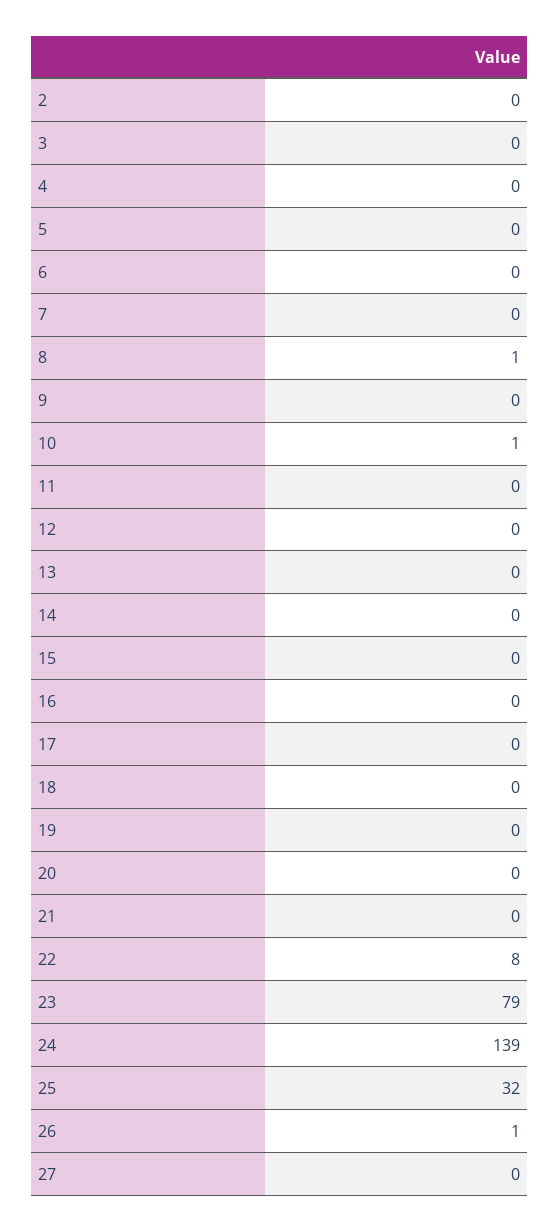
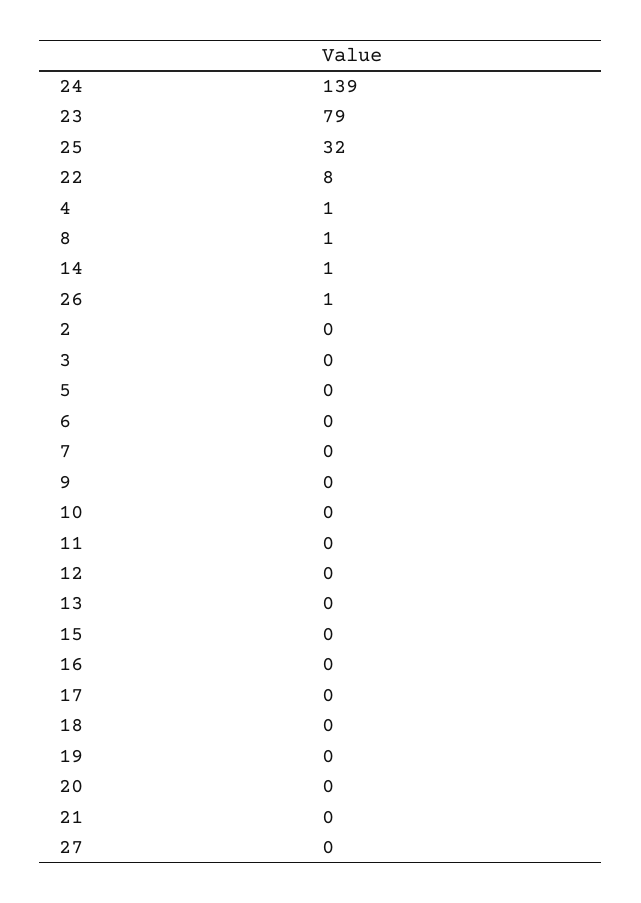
  {
    "2": 0,
    "3": 0,
-   "4": 0,
+   "4": 1,
    "5": 0,
    "6": 0,
    "7": 0,
    "8": 1,
    "9": 0,
-   "10": 1,
+   "10": 0,
    "11": 0,
    "12": 0,
    "13": 0,
-   "14": 0,
+   "14": 1,
    "15": 0,
    "16": 0,
    "17": 0,
    "18": 0,
    "19": 0,
    "20": 0,
    "21": 0,
    "22": 8,
    "23": 79,
    "24": 139,
    "25": 32,
    "26": 1,
    "27": 0
  }

